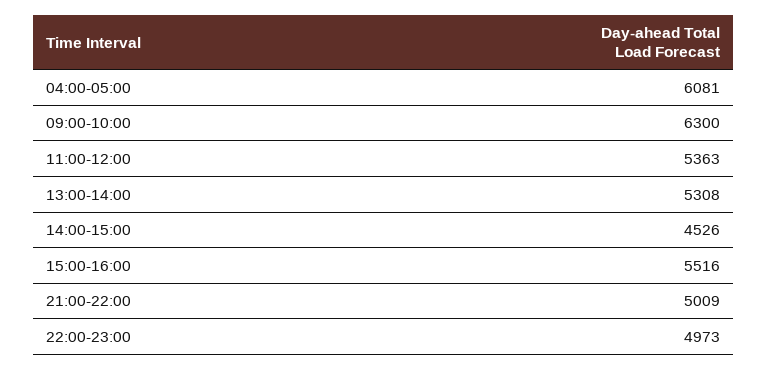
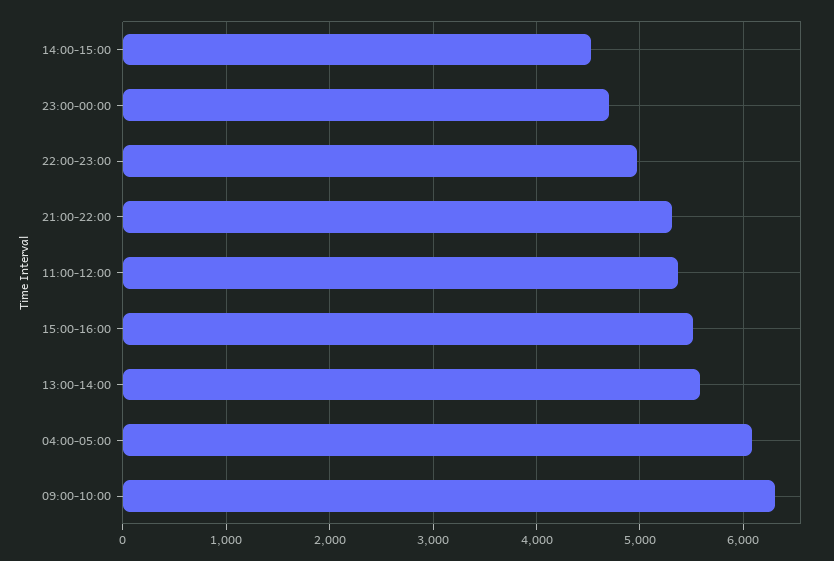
  {
    "04:00-05:00": 6081,
    "09:00-10:00": 6300,
    "11:00-12:00": 5363,
-   "13:00-14:00": 5308,
+   "13:00-14:00": 5600,
    "14:00-15:00": 4526,
    "15:00-16:00": 5516,
-   "21:00-22:00": 5009,
+   "21:00-22:00": 5300,
-   "22:00-23:00": 4973
+   "22:00-23:00": 4973,
+   "23:00-00:00": 4700
  }

